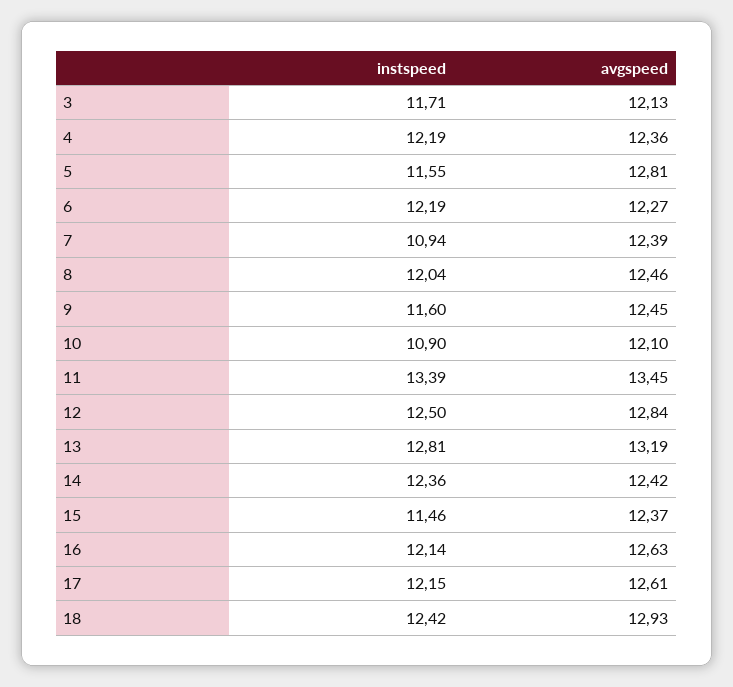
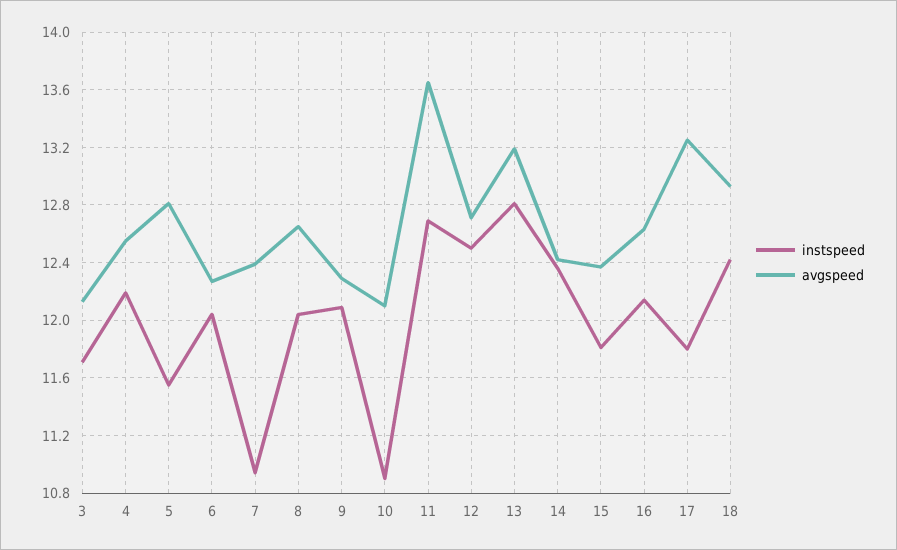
  {
    "instspeed": {
      "3": 11.71,
      "4": 12.19,
      "5": 11.55,
-     "6": 12.19,
+     "6": 12.05,
      "7": 10.94,
      "8": 12.04,
-     "9": 11.6,
+     "9": 12.1,
      "10": 10.9,
-     "11": 13.39,
+     "11": 12.7,
      "12": 12.5,
      "13": 12.81,
      "14": 12.36,
-     "15": 11.46,
+     "15": 11.8,
      "16": 12.14,
-     "17": 12.15,
+     "17": 11.8,
      "18": 12.42
    },
    "avgspeed": {
      "3": 12.13,
-     "4": 12.36,
+     "4": 12.55,
      "5": 12.81,
      "6": 12.27,
      "7": 12.39,
-     "8": 12.46,
+     "8": 12.65,
-     "9": 12.45,
+     "9": 12.3,
      "10": 12.1,
-     "11": 13.45,
+     "11": 13.65,
-     "12": 12.84,
+     "12": 12.7,
      "13": 13.19,
      "14": 12.42,
      "15": 12.37,
      "16": 12.63,
-     "17": 12.61,
+     "17": 13.25,
      "18": 12.93
    }
  }

